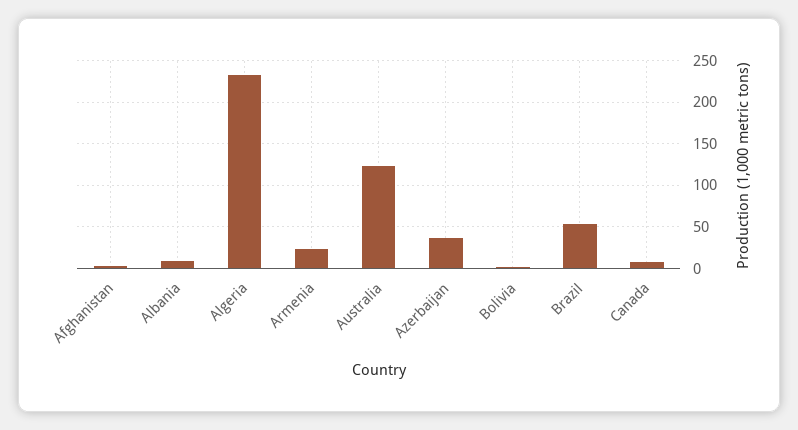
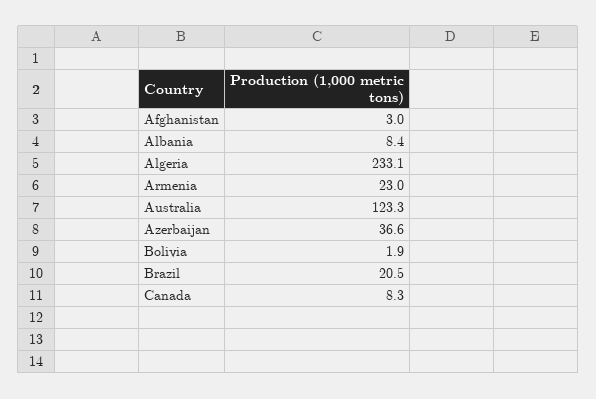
  {
    "Afghanistan": 3,
    "Albania": 8.4,
    "Algeria": 233.1,
    "Armenia": 23,
    "Australia": 123.3,
    "Azerbaijan": 36.6,
    "Bolivia": 1.9,
-   "Brazil": 50,
+   "Brazil": 20.5,
    "Canada": 8.3
  }

